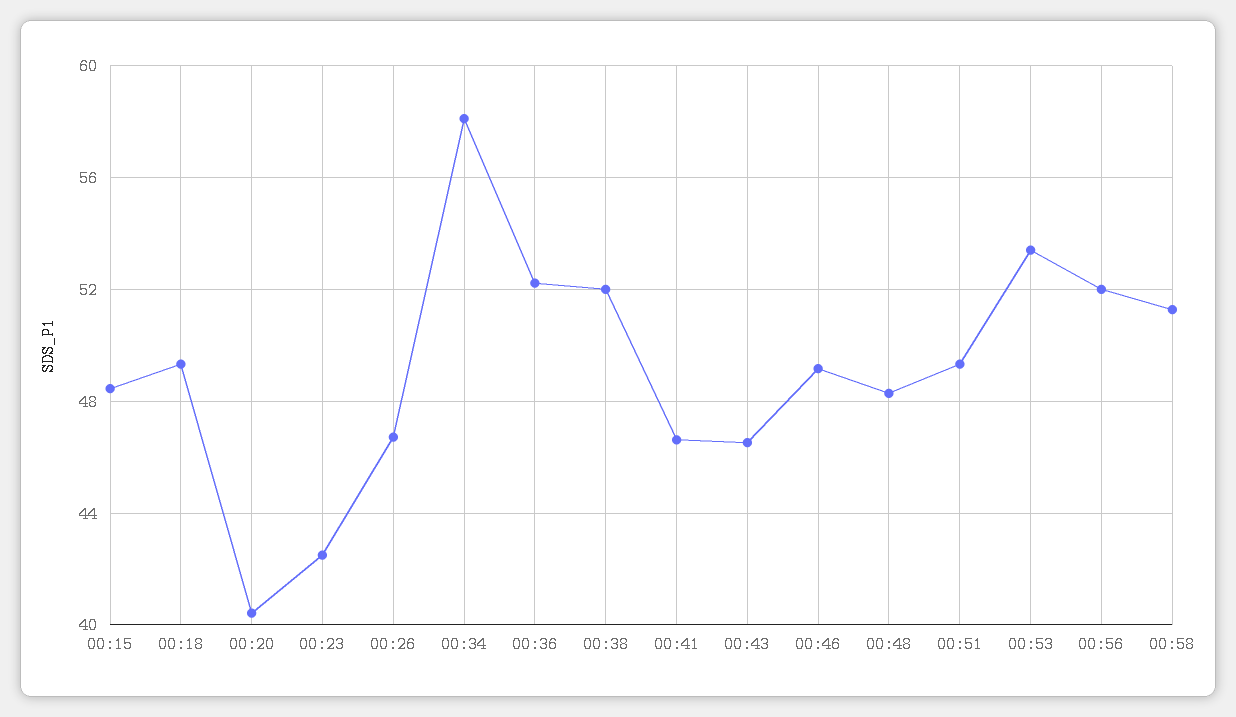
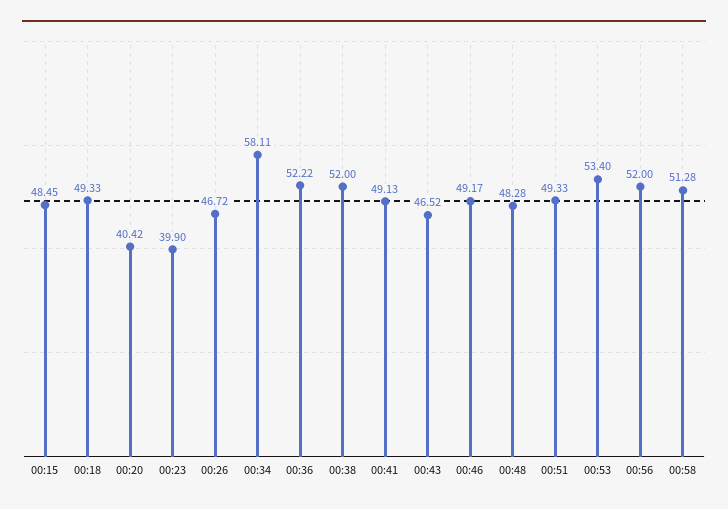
  {
    "00:15": 48.45,
    "00:18": 49.33,
    "00:20": 40.42,
-   "00:23": 42.5,
+   "00:23": 39.9,
    "00:26": 46.72,
    "00:34": 58.11,
    "00:36": 52.22,
    "00:38": 52,
-   "00:41": 46.5,
+   "00:41": 49.13,
    "00:43": 46.52,
    "00:46": 49.17,
    "00:48": 48.28,
    "00:51": 49.33,
    "00:53": 53.4,
    "00:56": 52,
    "00:58": 51.28
  }

